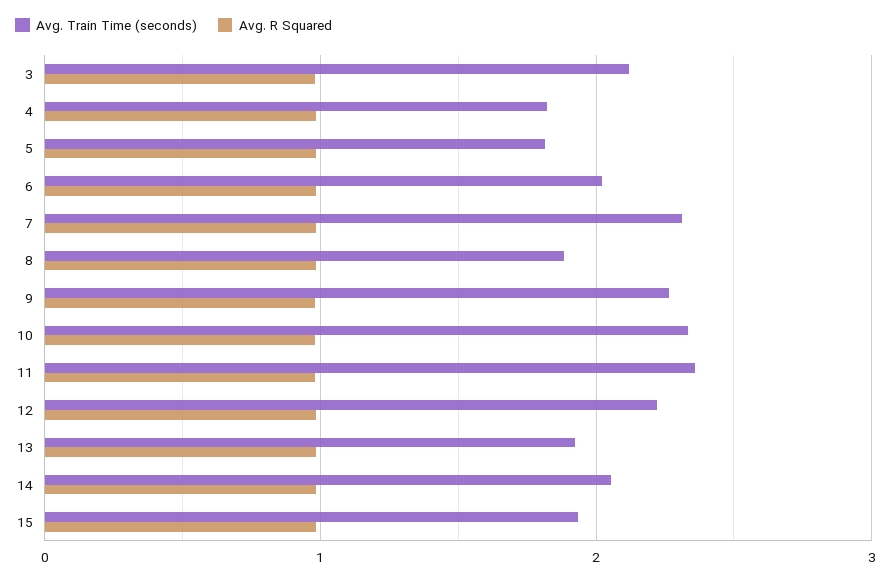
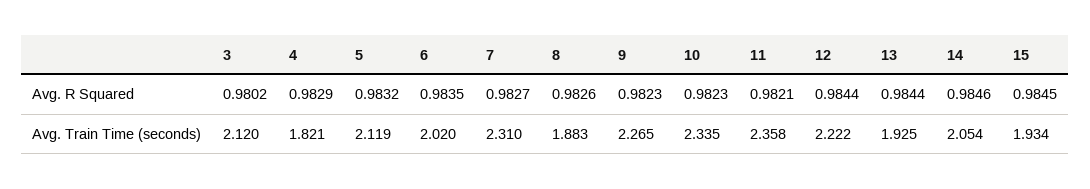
  {
    "Avg. Train Time (seconds)": {
      "3": 2.12,
      "4": 1.821,
-     "5": 1.8,
+     "5": 2.119,
      "6": 2.02,
      "7": 2.31,
      "8": 1.883,
      "9": 2.265,
      "10": 2.335,
      "11": 2.358,
      "12": 2.222,
      "13": 1.925,
      "14": 2.054,
      "15": 1.934
    },
    "Avg. R Squared": {
      "3": 0.9802,
      "4": 0.9829,
      "5": 0.9832,
      "6": 0.9835,
      "7": 0.9827,
      "8": 0.9826,
      "9": 0.9823,
      "10": 0.9823,
      "11": 0.9821,
      "12": 0.9844,
      "13": 0.9844,
      "14": 0.9846,
      "15": 0.9845
    }
  }

